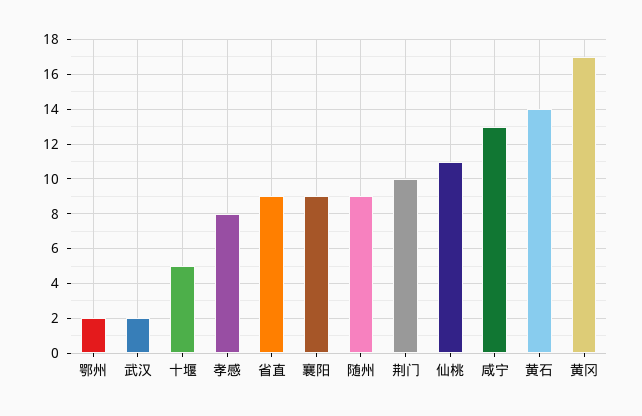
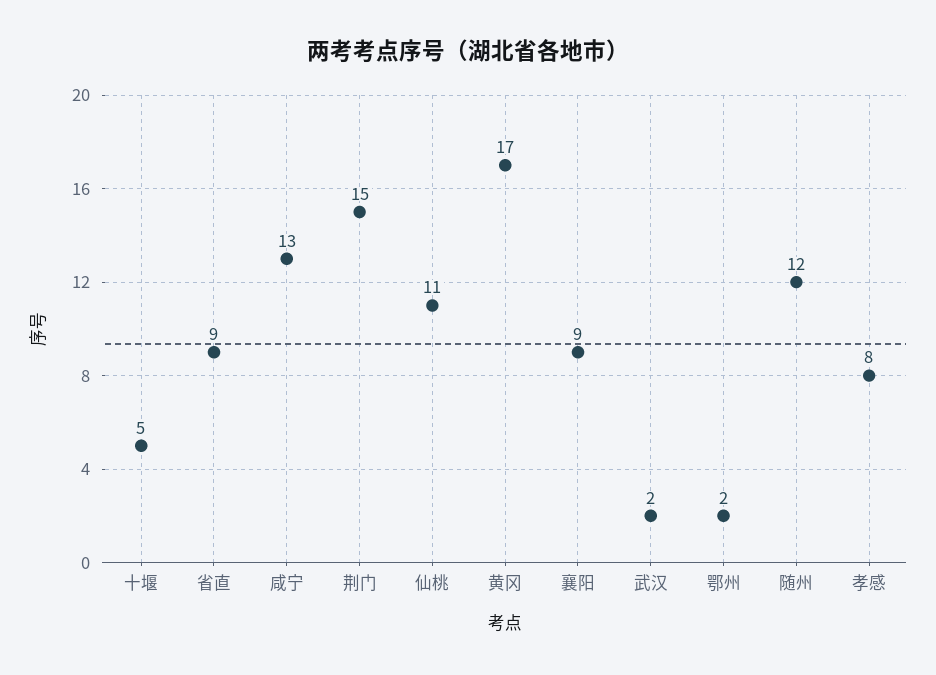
  {
    "鄂州": 2,
    "武汉": 2,
    "十堰": 5,
    "孝感": 8,
    "省直": 9,
    "襄阳": 9,
-   "随州": 9,
+   "随州": 12,
-   "荆门": 10,
+   "荆门": 15,
    "仙桃": 11,
    "咸宁": 13,
-   "黄石": 14,
    "黄冈": 17
  }

